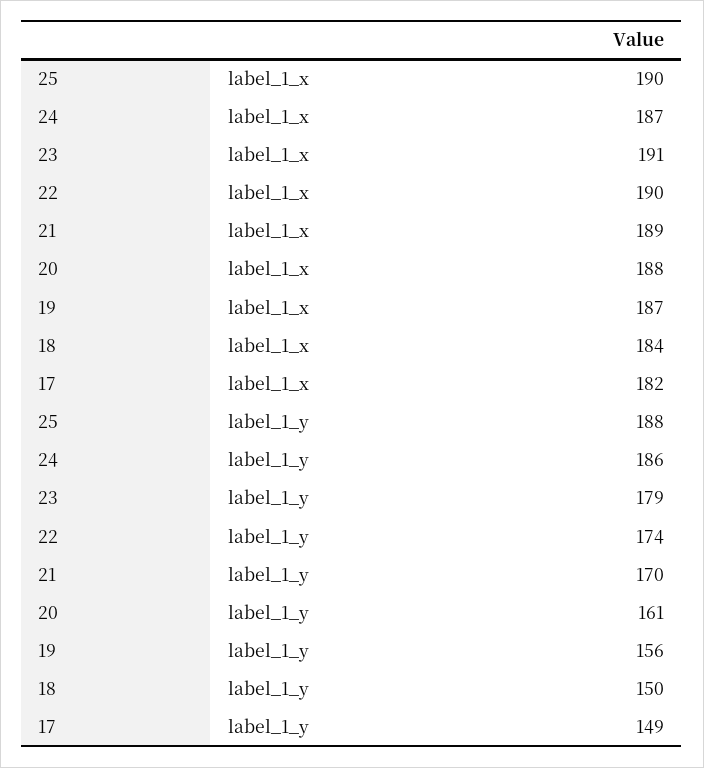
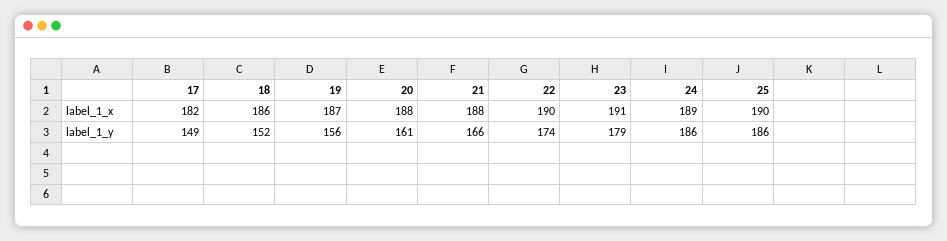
  {
    "25": {
      "label_1_x": 190,
-     "label_1_y": 188
+     "label_1_y": 186
    },
    "24": {
-     "label_1_x": 187,
+     "label_1_x": 189,
      "label_1_y": 186
    },
    "23": {
      "label_1_x": 191,
      "label_1_y": 179
    },
    "22": {
      "label_1_x": 190,
      "label_1_y": 174
    },
    "21": {
-     "label_1_x": 189,
+     "label_1_x": 188,
-     "label_1_y": 170
+     "label_1_y": 166
    },
    "20": {
      "label_1_x": 188,
      "label_1_y": 161
    },
    "19": {
      "label_1_x": 187,
      "label_1_y": 156
    },
    "18": {
-     "label_1_x": 184,
+     "label_1_x": 186,
-     "label_1_y": 150
+     "label_1_y": 152
    },
    "17": {
      "label_1_x": 182,
      "label_1_y": 149
    }
  }

